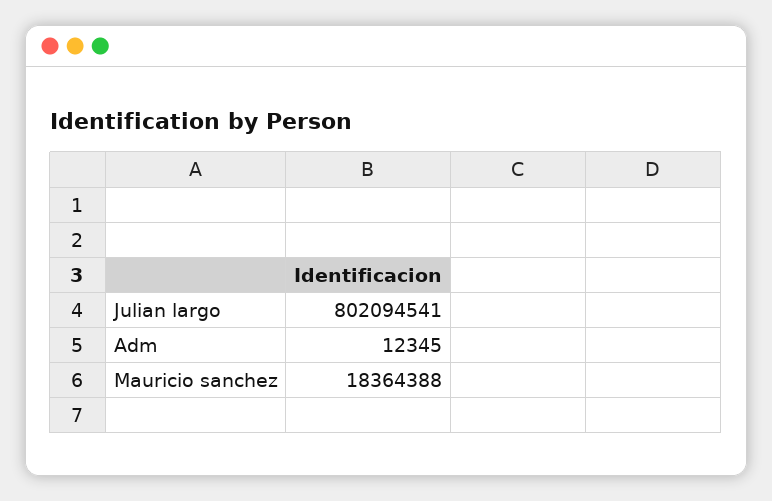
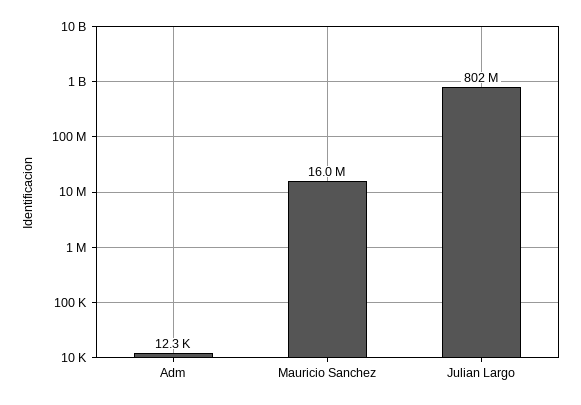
  {
    "Julian largo": 802094541,
    "Adm": 12345,
-   "Mauricio sanchez": 18364388
+   "Mauricio sanchez": 16000000
  }

